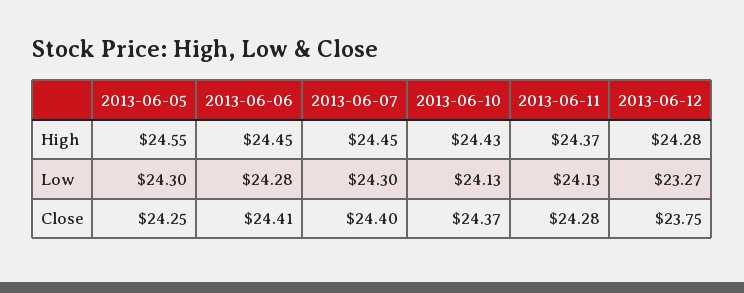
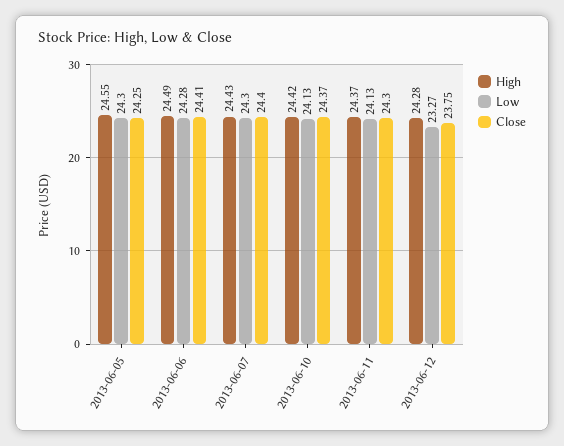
  {
    "High": {
      "2013-06-05": 24.55,
-     "2013-06-06": 24.45,
+     "2013-06-06": 24.49,
-     "2013-06-07": 24.45,
+     "2013-06-07": 24.43,
-     "2013-06-10": 24.43,
+     "2013-06-10": 24.42,
      "2013-06-11": 24.37,
      "2013-06-12": 24.28
    },
    "Low": {
      "2013-06-05": 24.3,
      "2013-06-06": 24.28,
      "2013-06-07": 24.3,
      "2013-06-10": 24.13,
      "2013-06-11": 24.13,
      "2013-06-12": 23.27
    },
    "Close": {
      "2013-06-05": 24.25,
      "2013-06-06": 24.41,
      "2013-06-07": 24.4,
      "2013-06-10": 24.37,
-     "2013-06-11": 24.28,
+     "2013-06-11": 24.3,
      "2013-06-12": 23.75
    }
  }

